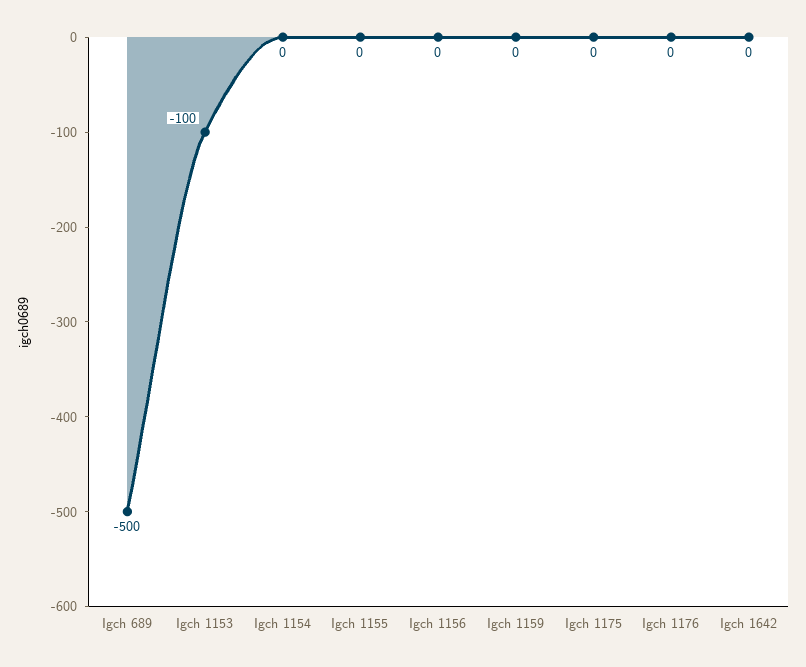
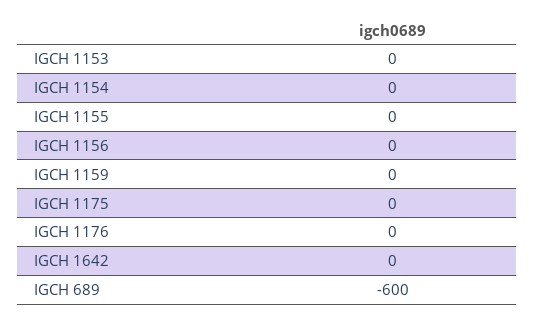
  {
-   "Igch 689": -500,
+   "Igch 689": -600,
-   "Igch 1153": -100,
+   "Igch 1153": 0,
    "Igch 1154": 0,
    "Igch 1155": 0,
    "Igch 1156": 0,
    "Igch 1159": 0,
    "Igch 1175": 0,
    "Igch 1176": 0,
    "Igch 1642": 0
  }

